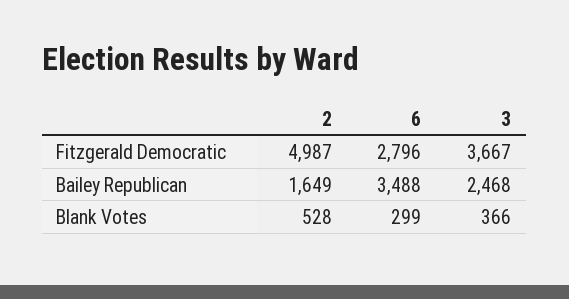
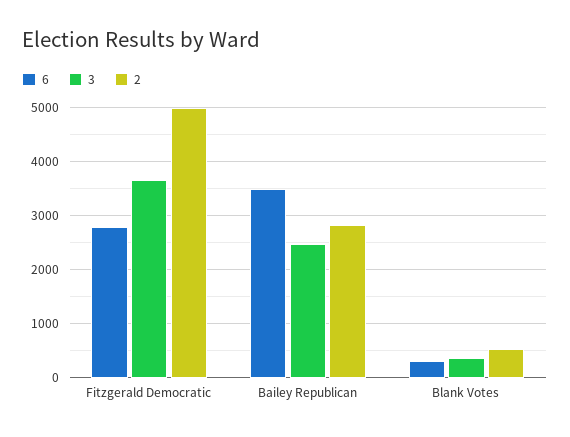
  {
    "2": {
      "Fitzgerald Democratic": 4987,
-     "Bailey Republican": 1649,
+     "Bailey Republican": 2800,
      "Blank Votes": 528
    },
    "6": {
      "Fitzgerald Democratic": 2796,
      "Bailey Republican": 3488,
      "Blank Votes": 299
    },
    "3": {
      "Fitzgerald Democratic": 3667,
      "Bailey Republican": 2468,
      "Blank Votes": 366
    }
  }

